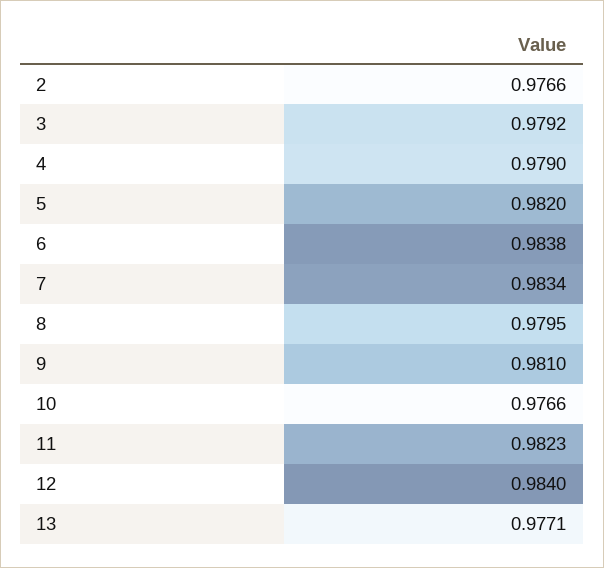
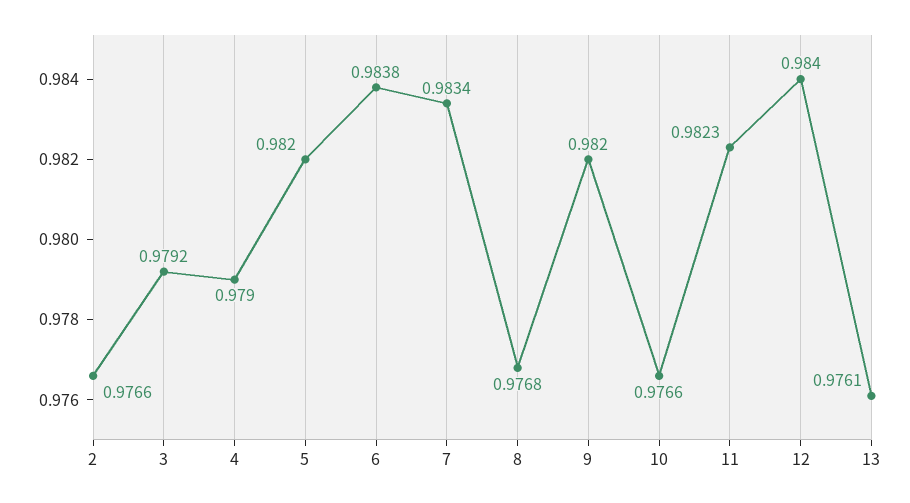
  {
    "2": 0.9766,
    "3": 0.9792,
    "4": 0.979,
    "5": 0.982,
    "6": 0.9838,
    "7": 0.9834,
-   "8": 0.9795,
+   "8": 0.9768,
-   "9": 0.981,
+   "9": 0.982,
    "10": 0.9766,
    "11": 0.9823,
    "12": 0.984,
-   "13": 0.9771
+   "13": 0.9761
  }

